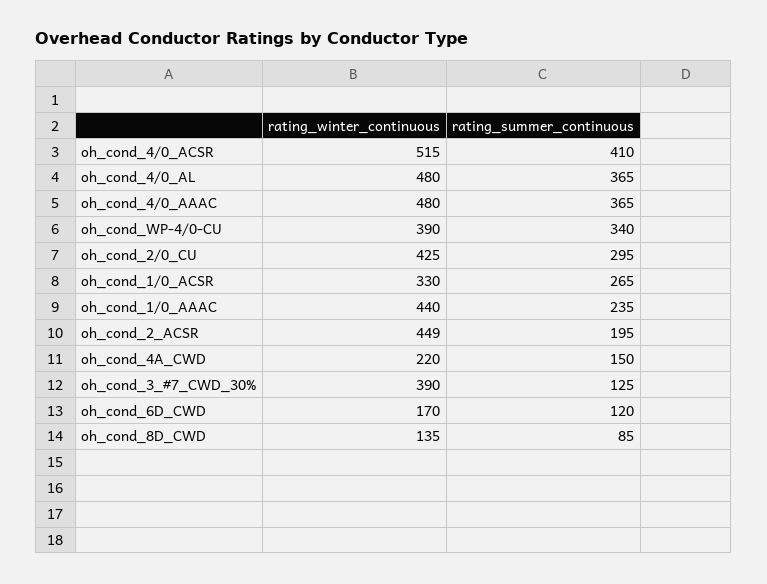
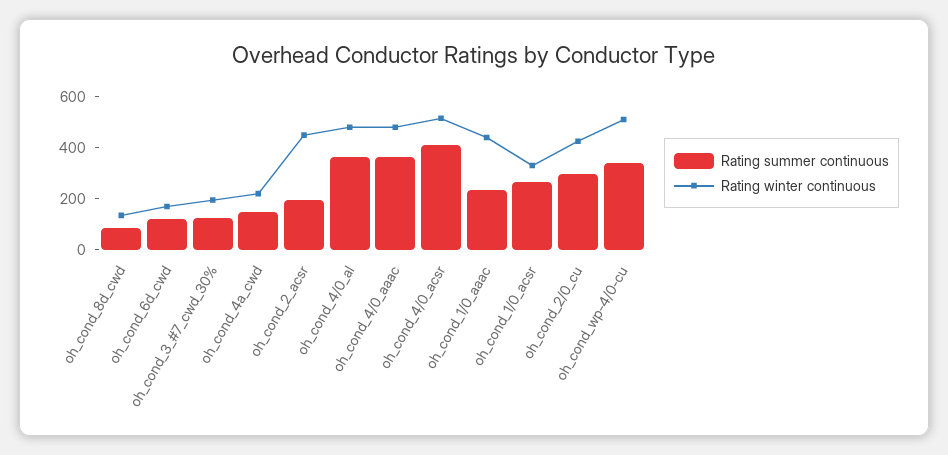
  {
    "rating_winter_continuous": {
      "oh_cond_4/0_ACSR": 515,
      "oh_cond_4/0_AL": 480,
      "oh_cond_4/0_AAAC": 480,
-     "oh_cond_WP-4/0-CU": 390,
+     "oh_cond_WP-4/0-CU": 500,
      "oh_cond_2/0_CU": 425,
      "oh_cond_1/0_ACSR": 330,
      "oh_cond_1/0_AAAC": 440,
      "oh_cond_2_ACSR": 449,
      "oh_cond_4A_CWD": 220,
-     "oh_cond_3_#7_CWD_30%": 390,
+     "oh_cond_3_#7_CWD_30%": 200,
      "oh_cond_6D_CWD": 170,
      "oh_cond_8D_CWD": 135
    },
    "rating_summer_continuous": {
      "oh_cond_4/0_ACSR": 410,
      "oh_cond_4/0_AL": 365,
      "oh_cond_4/0_AAAC": 365,
      "oh_cond_WP-4/0-CU": 340,
      "oh_cond_2/0_CU": 295,
      "oh_cond_1/0_ACSR": 265,
      "oh_cond_1/0_AAAC": 235,
      "oh_cond_2_ACSR": 195,
      "oh_cond_4A_CWD": 150,
      "oh_cond_3_#7_CWD_30%": 125,
      "oh_cond_6D_CWD": 120,
      "oh_cond_8D_CWD": 85
    }
  }

